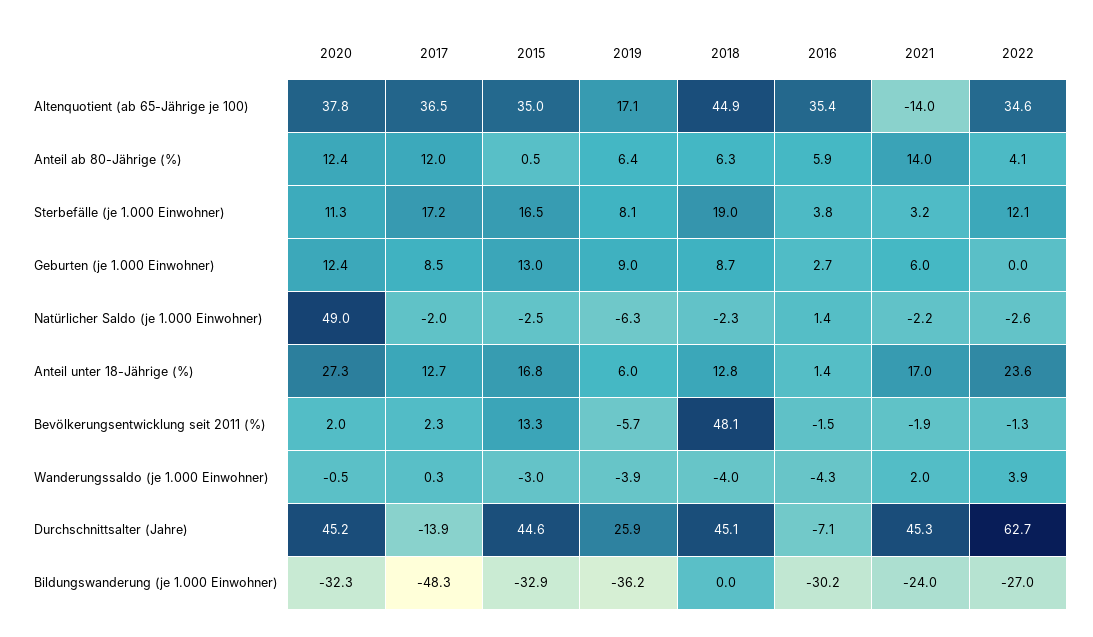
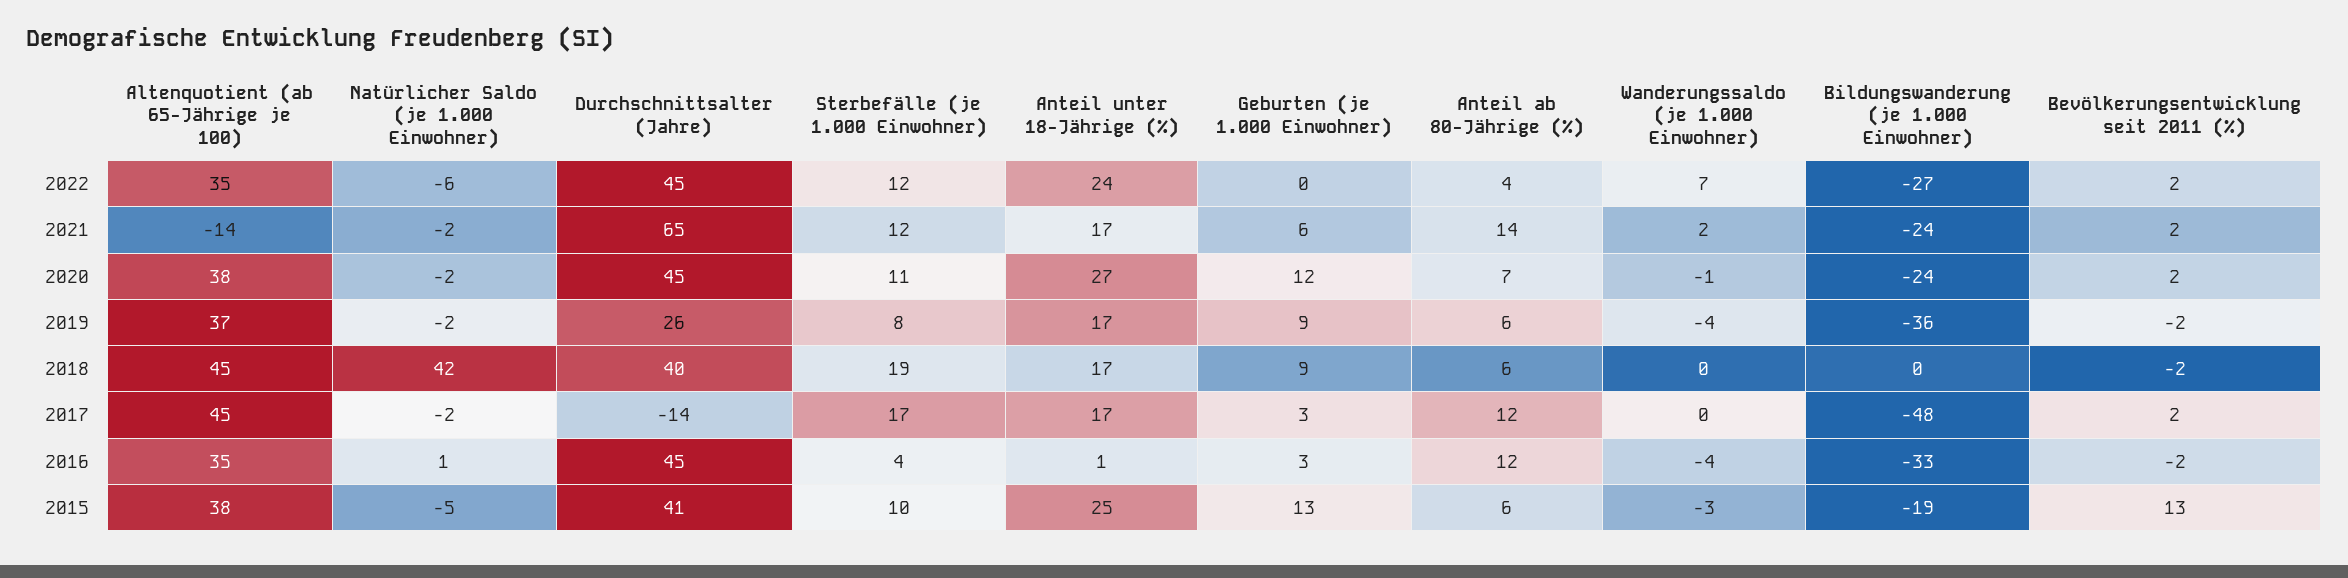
  {
    "2020": {
      "Altenquotient (ab 65-Jährige je 100)": 37.8,
-     "Anteil ab 80-Jährige (%)": 12.4,
+     "Anteil ab 80-Jährige (%)": 7,
      "Sterbefälle (je 1.000 Einwohner)": 11.3,
      "Geburten (je 1.000 Einwohner)": 12.4,
-     "Natürlicher Saldo (je 1.000 Einwohner)": 49,
+     "Natürlicher Saldo (je 1.000 Einwohner)": -2,
      "Anteil unter 18-Jährige (%)": 27.3,
      "Bevölkerungsentwicklung seit 2011 (%)": 2,
      "Wanderungssaldo (je 1.000 Einwohner)": -0.5,
      "Durchschnittsalter (Jahre)": 45.2,
-     "Bildungswanderung (je 1.000 Einwohner)": -32.3
+     "Bildungswanderung (je 1.000 Einwohner)": -24
    },
    "2017": {
-     "Altenquotient (ab 65-Jährige je 100)": 36.5,
+     "Altenquotient (ab 65-Jährige je 100)": 45,
      "Anteil ab 80-Jährige (%)": 12,
      "Sterbefälle (je 1.000 Einwohner)": 17.2,
-     "Geburten (je 1.000 Einwohner)": 8.5,
+     "Geburten (je 1.000 Einwohner)": 3,
      "Natürlicher Saldo (je 1.000 Einwohner)": -2,
-     "Anteil unter 18-Jährige (%)": 12.7,
+     "Anteil unter 18-Jährige (%)": 17,
      "Bevölkerungsentwicklung seit 2011 (%)": 2.3,
      "Wanderungssaldo (je 1.000 Einwohner)": 0.3,
      "Durchschnittsalter (Jahre)": -13.9,
      "Bildungswanderung (je 1.000 Einwohner)": -48.3
    },
    "2015": {
-     "Altenquotient (ab 65-Jährige je 100)": 35,
+     "Altenquotient (ab 65-Jährige je 100)": 38,
-     "Anteil ab 80-Jährige (%)": 0.5,
+     "Anteil ab 80-Jährige (%)": 6,
-     "Sterbefälle (je 1.000 Einwohner)": 16.5,
+     "Sterbefälle (je 1.000 Einwohner)": 10,
      "Geburten (je 1.000 Einwohner)": 13,
-     "Natürlicher Saldo (je 1.000 Einwohner)": -2.5,
+     "Natürlicher Saldo (je 1.000 Einwohner)": -5,
-     "Anteil unter 18-Jährige (%)": 16.8,
+     "Anteil unter 18-Jährige (%)": 25,
      "Bevölkerungsentwicklung seit 2011 (%)": 13.3,
      "Wanderungssaldo (je 1.000 Einwohner)": -3,
-     "Durchschnittsalter (Jahre)": 44.6,
+     "Durchschnittsalter (Jahre)": 41,
-     "Bildungswanderung (je 1.000 Einwohner)": -32.9
+     "Bildungswanderung (je 1.000 Einwohner)": -19
    },
    "2019": {
-     "Altenquotient (ab 65-Jährige je 100)": 17.1,
+     "Altenquotient (ab 65-Jährige je 100)": 37,
      "Anteil ab 80-Jährige (%)": 6.4,
      "Sterbefälle (je 1.000 Einwohner)": 8.1,
      "Geburten (je 1.000 Einwohner)": 9,
-     "Natürlicher Saldo (je 1.000 Einwohner)": -6.3,
+     "Natürlicher Saldo (je 1.000 Einwohner)": -2,
-     "Anteil unter 18-Jährige (%)": 6,
+     "Anteil unter 18-Jährige (%)": 17,
-     "Bevölkerungsentwicklung seit 2011 (%)": -5.7,
+     "Bevölkerungsentwicklung seit 2011 (%)": -2,
      "Wanderungssaldo (je 1.000 Einwohner)": -3.9,
      "Durchschnittsalter (Jahre)": 25.9,
      "Bildungswanderung (je 1.000 Einwohner)": -36.2
    },
    "2018": {
      "Altenquotient (ab 65-Jährige je 100)": 44.9,
      "Anteil ab 80-Jährige (%)": 6.3,
      "Sterbefälle (je 1.000 Einwohner)": 19,
      "Geburten (je 1.000 Einwohner)": 8.7,
-     "Natürlicher Saldo (je 1.000 Einwohner)": -2.3,
+     "Natürlicher Saldo (je 1.000 Einwohner)": 42,
-     "Anteil unter 18-Jährige (%)": 12.8,
+     "Anteil unter 18-Jährige (%)": 17,
-     "Bevölkerungsentwicklung seit 2011 (%)": 48.1,
+     "Bevölkerungsentwicklung seit 2011 (%)": -2,
-     "Wanderungssaldo (je 1.000 Einwohner)": -4,
+     "Wanderungssaldo (je 1.000 Einwohner)": 0,
-     "Durchschnittsalter (Jahre)": 45.1,
+     "Durchschnittsalter (Jahre)": 40,
      "Bildungswanderung (je 1.000 Einwohner)": 0
    },
    "2016": {
      "Altenquotient (ab 65-Jährige je 100)": 35.4,
-     "Anteil ab 80-Jährige (%)": 5.9,
+     "Anteil ab 80-Jährige (%)": 12,
      "Sterbefälle (je 1.000 Einwohner)": 3.8,
      "Geburten (je 1.000 Einwohner)": 2.7,
      "Natürlicher Saldo (je 1.000 Einwohner)": 1.4,
      "Anteil unter 18-Jährige (%)": 1.4,
      "Bevölkerungsentwicklung seit 2011 (%)": -1.5,
      "Wanderungssaldo (je 1.000 Einwohner)": -4.3,
-     "Durchschnittsalter (Jahre)": -7.1,
+     "Durchschnittsalter (Jahre)": 45,
-     "Bildungswanderung (je 1.000 Einwohner)": -30.2
+     "Bildungswanderung (je 1.000 Einwohner)": -33
    },
    "2021": {
      "Altenquotient (ab 65-Jährige je 100)": -14,
      "Anteil ab 80-Jährige (%)": 14,
-     "Sterbefälle (je 1.000 Einwohner)": 3.2,
+     "Sterbefälle (je 1.000 Einwohner)": 12,
      "Geburten (je 1.000 Einwohner)": 6,
      "Natürlicher Saldo (je 1.000 Einwohner)": -2.2,
      "Anteil unter 18-Jährige (%)": 17,
-     "Bevölkerungsentwicklung seit 2011 (%)": -1.9,
+     "Bevölkerungsentwicklung seit 2011 (%)": 2,
      "Wanderungssaldo (je 1.000 Einwohner)": 2,
-     "Durchschnittsalter (Jahre)": 45.3,
+     "Durchschnittsalter (Jahre)": 65,
      "Bildungswanderung (je 1.000 Einwohner)": -24
    },
    "2022": {
      "Altenquotient (ab 65-Jährige je 100)": 34.6,
      "Anteil ab 80-Jährige (%)": 4.1,
      "Sterbefälle (je 1.000 Einwohner)": 12.1,
      "Geburten (je 1.000 Einwohner)": 0,
-     "Natürlicher Saldo (je 1.000 Einwohner)": -2.6,
+     "Natürlicher Saldo (je 1.000 Einwohner)": -6,
      "Anteil unter 18-Jährige (%)": 23.6,
-     "Bevölkerungsentwicklung seit 2011 (%)": -1.3,
+     "Bevölkerungsentwicklung seit 2011 (%)": 2,
-     "Wanderungssaldo (je 1.000 Einwohner)": 3.9,
+     "Wanderungssaldo (je 1.000 Einwohner)": 7,
-     "Durchschnittsalter (Jahre)": 62.7,
+     "Durchschnittsalter (Jahre)": 45,
      "Bildungswanderung (je 1.000 Einwohner)": -27
    }
  }

